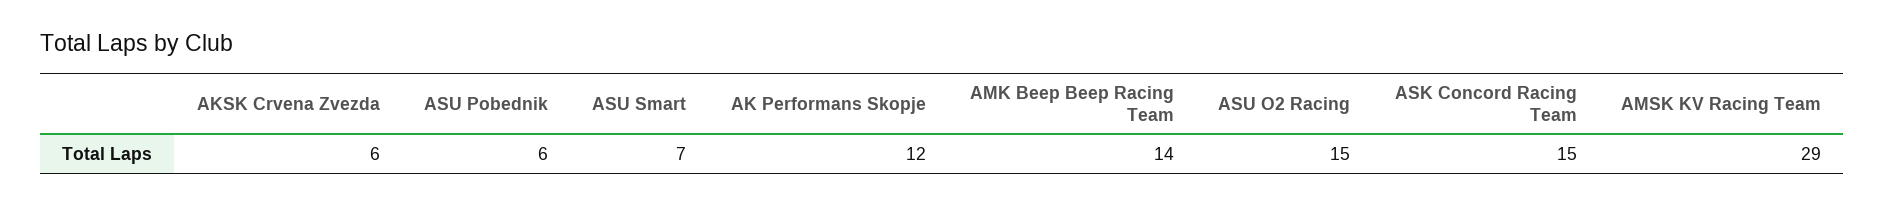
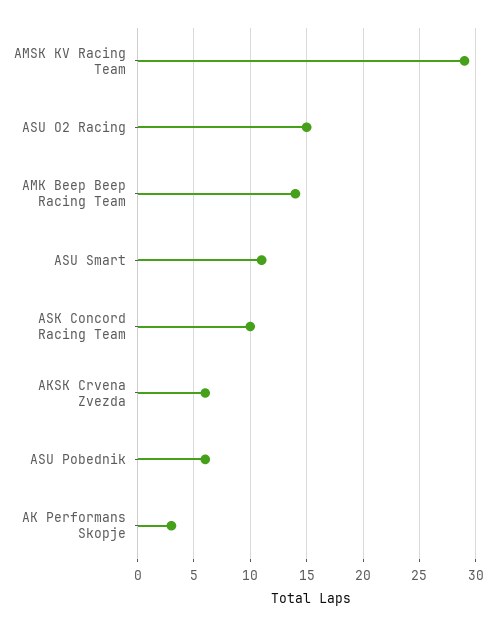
  {
    "AKSK Crvena Zvezda": 6,
    "ASU Pobednik": 6,
-   "ASU Smart": 7,
+   "ASU Smart": 11,
-   "AK Performans Skopje": 12,
+   "AK Performans Skopje": 3,
    "AMK Beep Beep Racing Team": 14,
    "ASU O2 Racing": 15,
-   "ASK Concord Racing Team": 15,
+   "ASK Concord Racing Team": 10,
    "AMSK KV Racing Team": 29
  }

